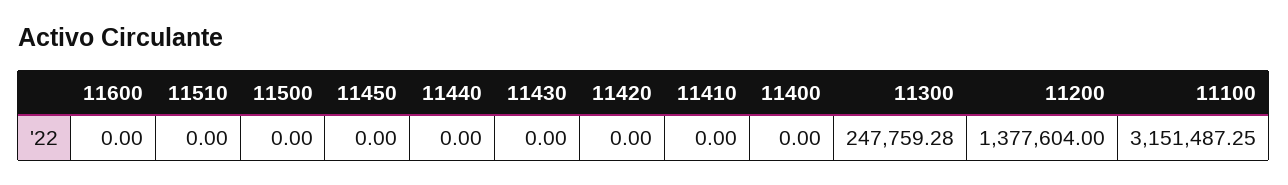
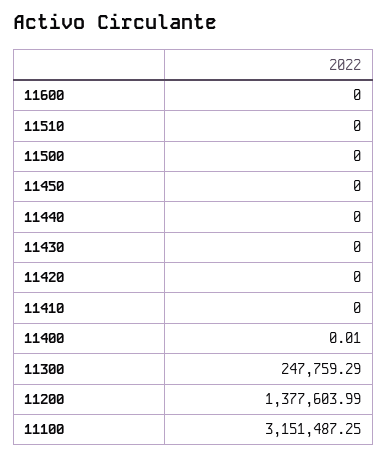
  {
    "11600": 0,
    "11510": 0,
    "11500": 0,
    "11450": 0,
    "11440": 0,
    "11430": 0,
    "11420": 0,
    "11410": 0,
-   "11400": 0,
+   "11400": 0.01,
-   "11300": 247759.28,
+   "11300": 247759.29,
-   "11200": 1377604,
+   "11200": 1377603.99,
    "11100": 3151487.25
  }

